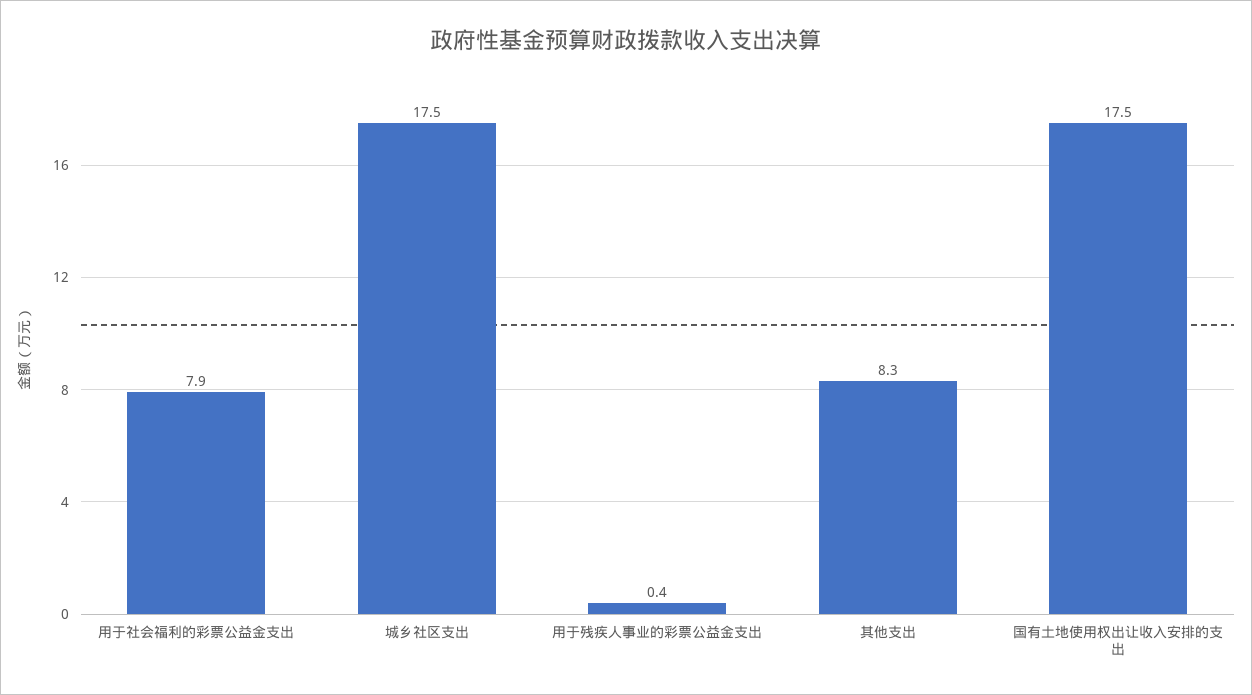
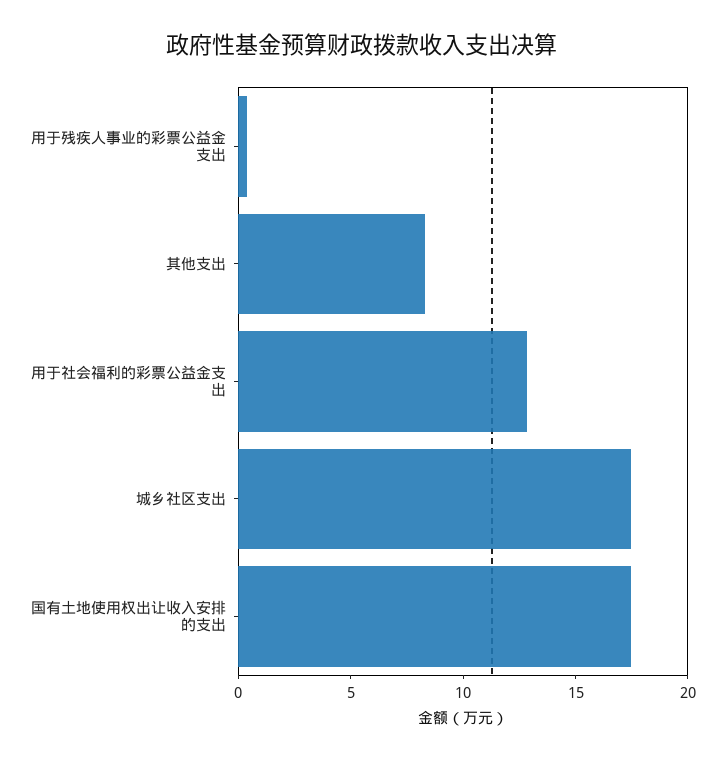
  {
-   "用于社会福利的彩票公益金支出": 7.9,
+   "用于社会福利的彩票公益金支出": 13,
    "城乡社区支出": 17.5,
    "用于残疾人事业的彩票公益金支出": 0.4,
    "其他支出": 8.3,
    "国有土地使用权出让收入安排的支出": 17.5
  }

